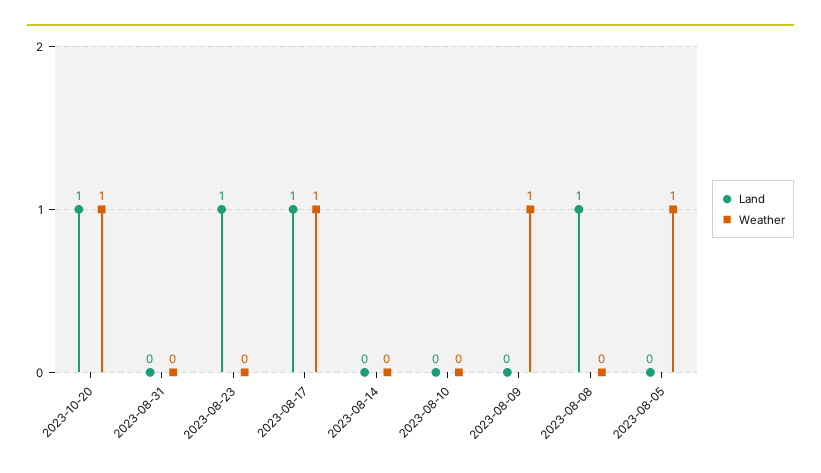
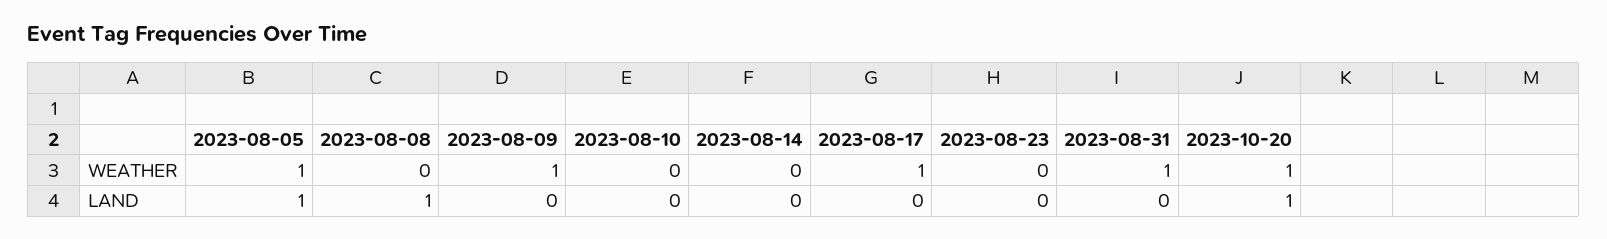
  {
    "Land": {
      "2023-10-20": 1,
      "2023-08-31": 0,
-     "2023-08-23": 1,
+     "2023-08-23": 0,
-     "2023-08-17": 1,
+     "2023-08-17": 0,
      "2023-08-14": 0,
      "2023-08-10": 0,
      "2023-08-09": 0,
      "2023-08-08": 1,
-     "2023-08-05": 0
+     "2023-08-05": 1
    },
    "Weather": {
      "2023-10-20": 1,
-     "2023-08-31": 0,
+     "2023-08-31": 1,
      "2023-08-23": 0,
      "2023-08-17": 1,
      "2023-08-14": 0,
      "2023-08-10": 0,
      "2023-08-09": 1,
      "2023-08-08": 0,
      "2023-08-05": 1
    }
  }

